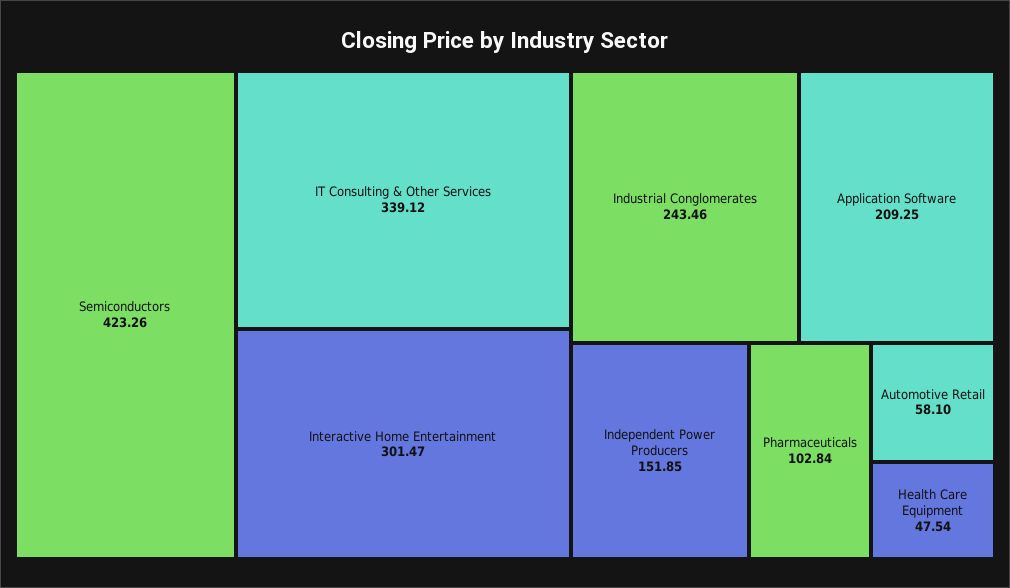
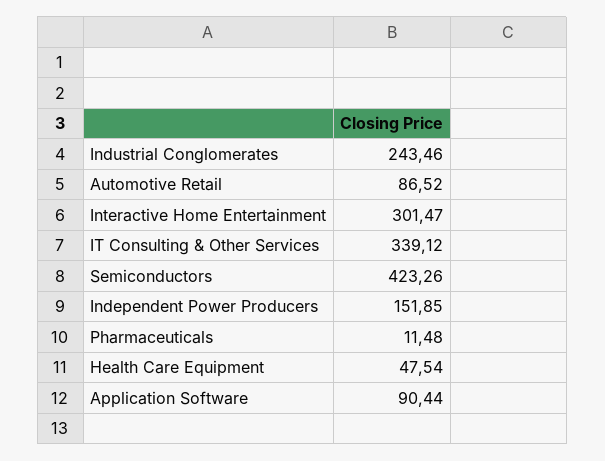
  {
    "Semiconductors": 423.26,
    "IT Consulting & Other Services": 339.12,
    "Interactive Home Entertainment": 301.47,
    "Industrial Conglomerates": 243.46,
-   "Application Software": 209.25,
+   "Application Software": 90.44,
    "Independent Power Producers": 151.85,
-   "Pharmaceuticals": 102.84,
+   "Pharmaceuticals": 11.48,
-   "Automotive Retail": 58.1,
+   "Automotive Retail": 86.52,
    "Health Care Equipment": 47.54
  }

